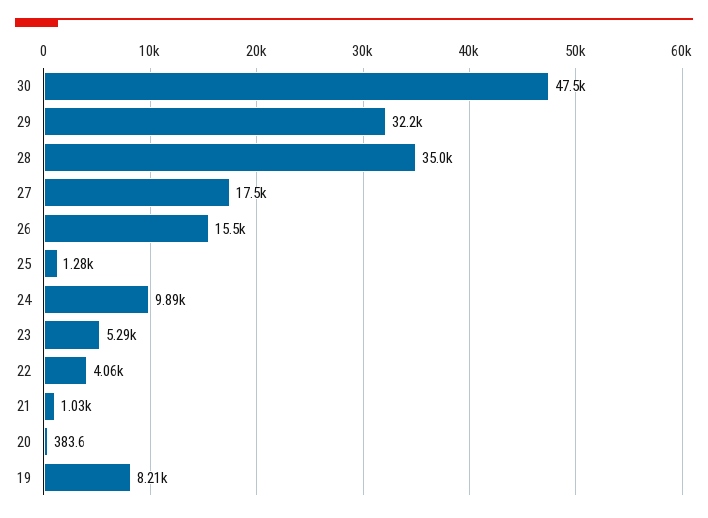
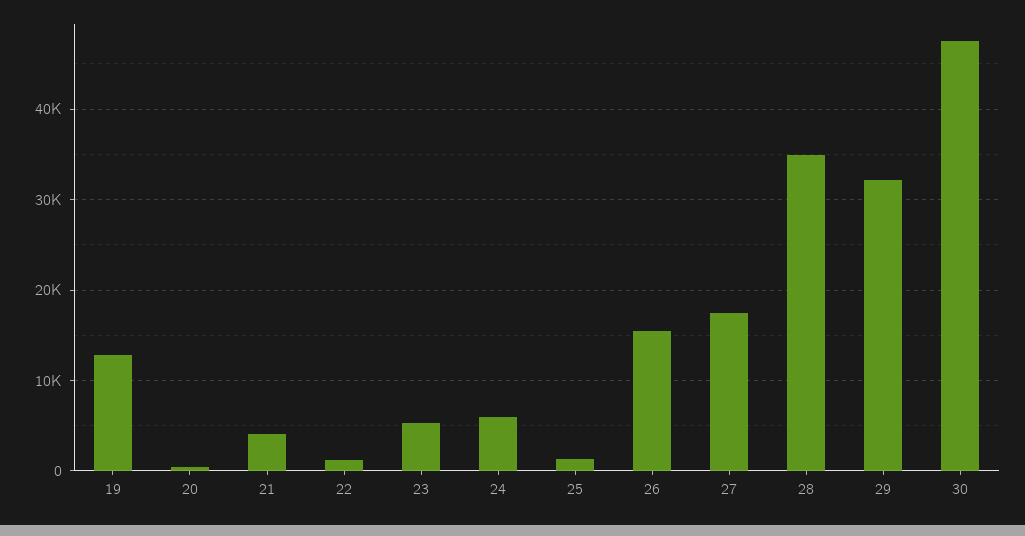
  {
    "30": 47500,
    "29": 32200,
    "28": 35000,
    "27": 17500,
    "26": 15500,
    "25": 1280,
-   "24": 9890,
+   "24": 6000,
    "23": 5290,
-   "22": 4060,
+   "22": 1000,
-   "21": 1030,
+   "21": 4000,
    "20": 383.6,
-   "19": 8210
+   "19": 13000
  }

